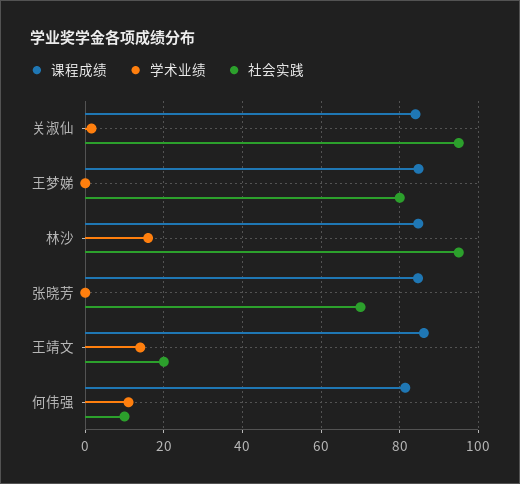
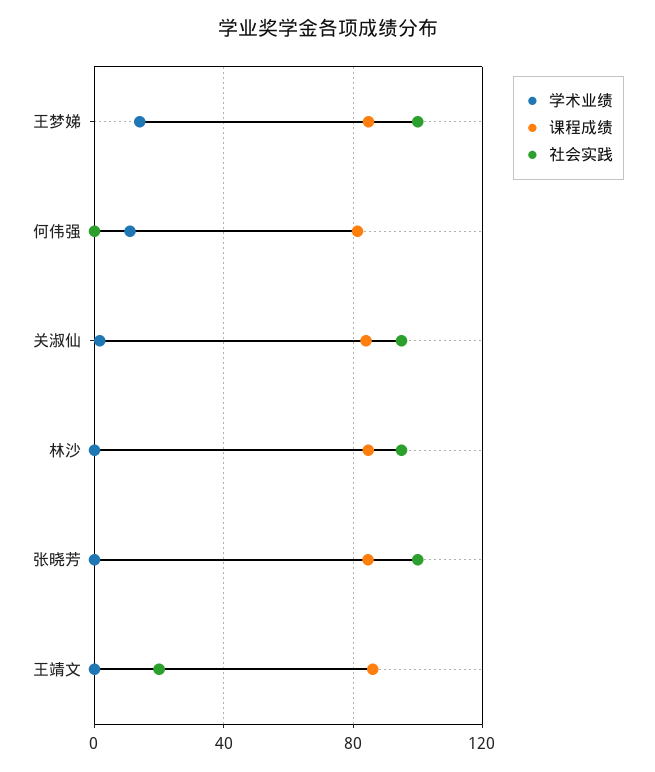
  {
    "课程成绩": {
      "关淑仙": 84,
      "王梦娣": 84,
      "林沙": 84,
      "张晓芳": 84,
      "王靖文": 86,
      "何伟强": 82
    },
    "学术业绩": {
      "关淑仙": 2,
-     "王梦娣": 0,
+     "王梦娣": 15,
-     "林沙": 16,
+     "林沙": 0,
      "张晓芳": 0,
-     "王靖文": 14,
+     "王靖文": 0,
      "何伟强": 12
    },
    "社会实践": {
      "关淑仙": 96,
-     "王梦娣": 80,
+     "王梦娣": 100,
      "林沙": 96,
-     "张晓芳": 70,
+     "张晓芳": 100,
      "王靖文": 20,
-     "何伟强": 10
+     "何伟强": 0
    }
  }

